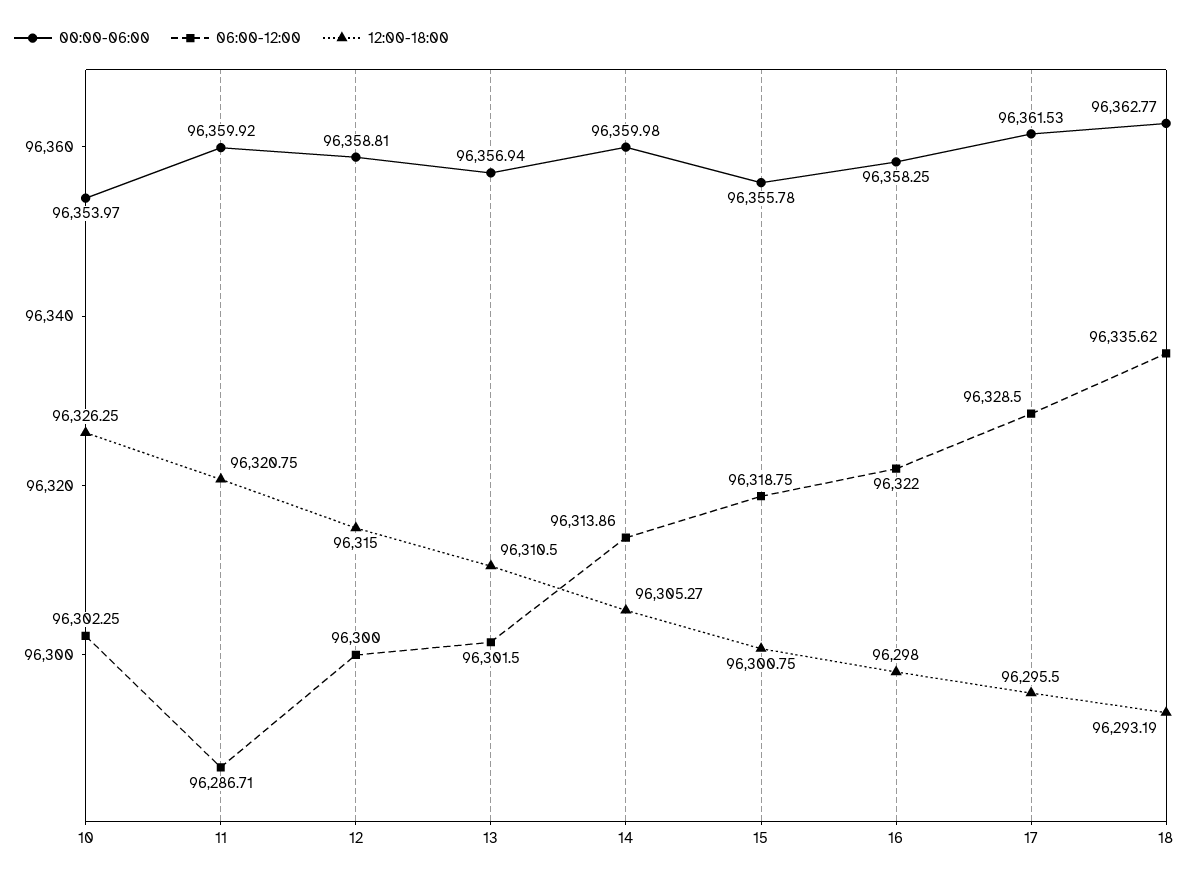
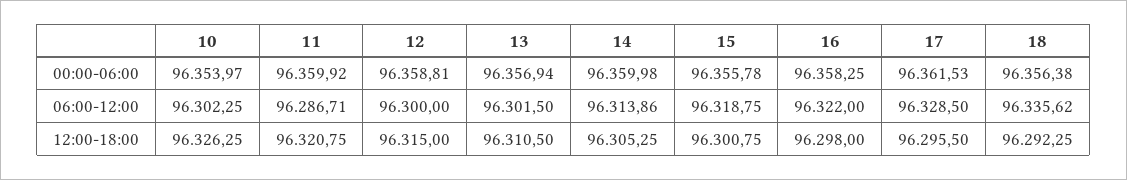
  {
    "00:00-06:00": {
      "10": 96353.97,
      "11": 96359.92,
      "12": 96358.81,
      "13": 96356.94,
      "14": 96359.98,
      "15": 96355.78,
      "16": 96358.25,
      "17": 96361.53,
-     "18": 96362.77
+     "18": 96356.38
    },
    "06:00-12:00": {
      "10": 96302.25,
      "11": 96286.71,
      "12": 96300,
      "13": 96301.5,
      "14": 96313.86,
      "15": 96318.75,
      "16": 96322,
      "17": 96328.5,
      "18": 96335.62
    },
    "12:00-18:00": {
      "10": 96326.25,
      "11": 96320.75,
      "12": 96315,
      "13": 96310.5,
-     "14": 96305.27,
+     "14": 96305.25,
      "15": 96300.75,
      "16": 96298,
      "17": 96295.5,
-     "18": 96293.19
+     "18": 96292.25
    }
  }

